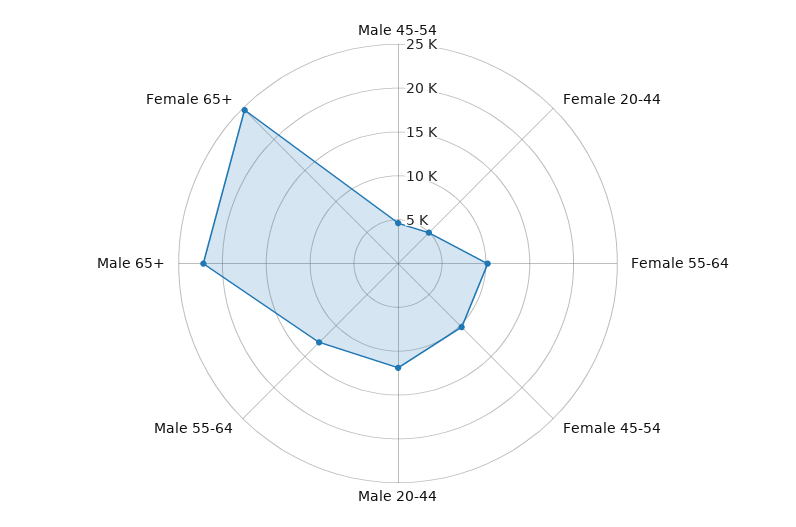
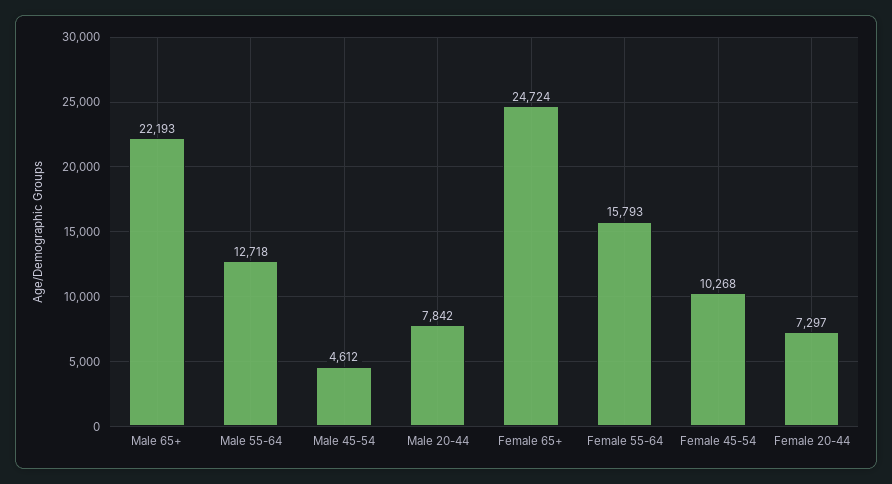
  {
    "Male 45-54": 4612,
-   "Female 20-44": 5000,
+   "Female 20-44": 7297,
-   "Female 55-64": 10000,
+   "Female 55-64": 15793,
    "Female 45-54": 10268,
-   "Male 20-44": 12000,
+   "Male 20-44": 7842,
    "Male 55-64": 12718,
    "Male 65+": 22193,
    "Female 65+": 24724
  }

